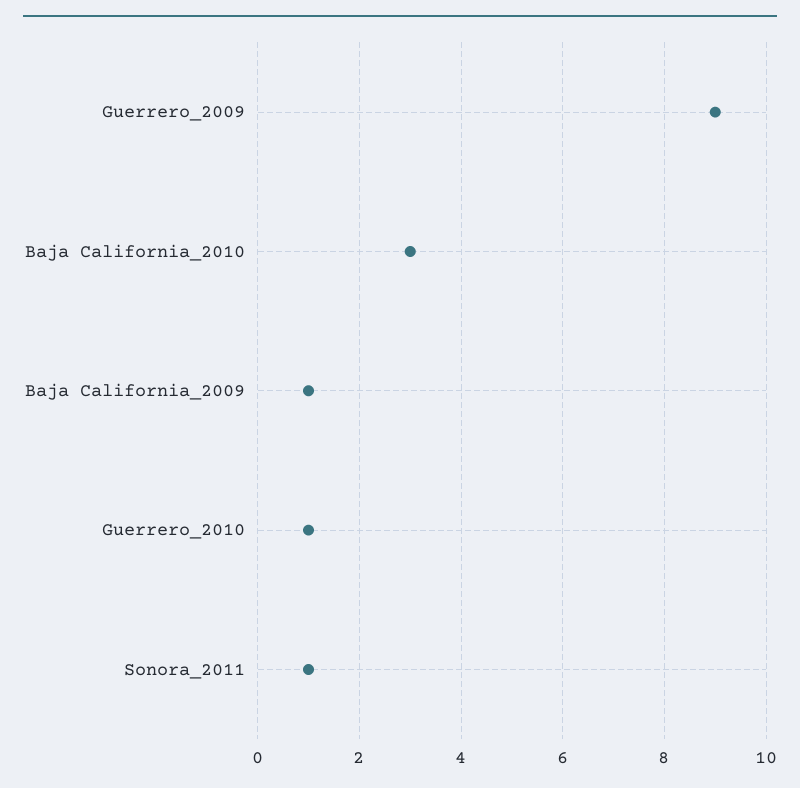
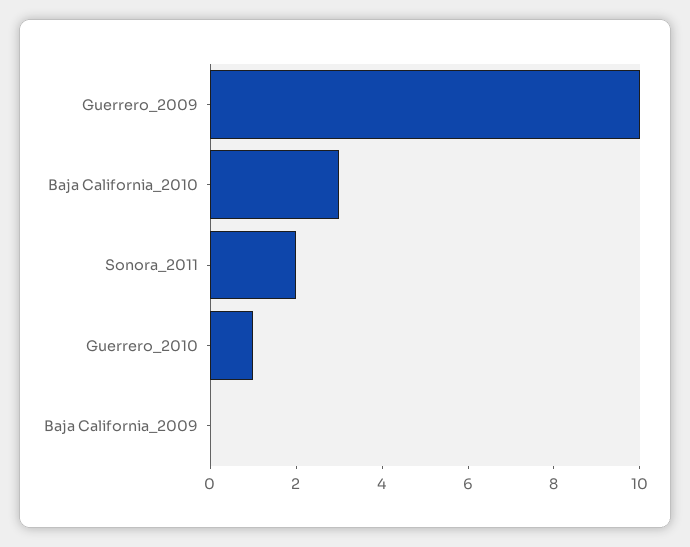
  {
-   "Guerrero_2009": 9,
+   "Guerrero_2009": 10,
    "Baja California_2010": 3,
-   "Baja California_2009": 1,
+   "Baja California_2009": 0,
    "Guerrero_2010": 1,
-   "Sonora_2011": 1
+   "Sonora_2011": 2
  }

